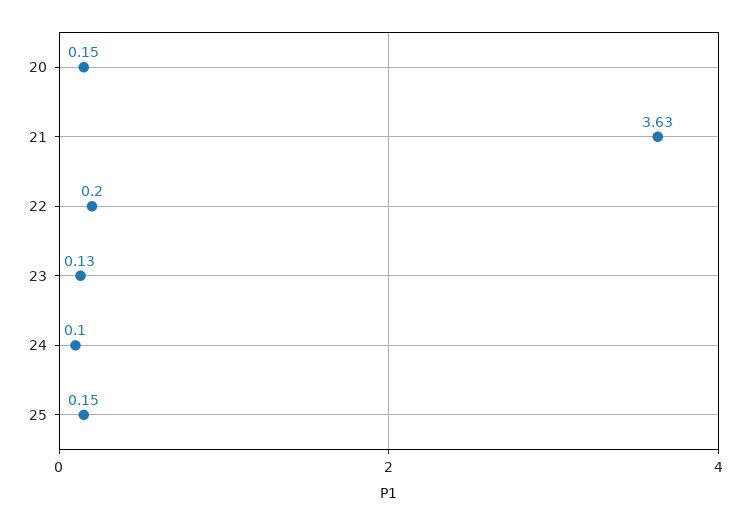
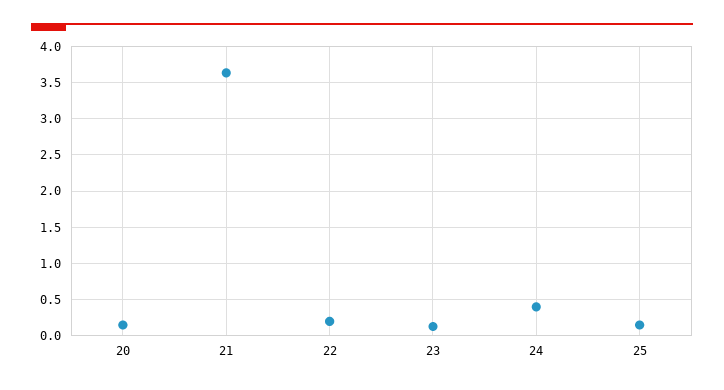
  {
    "20": 0.15,
    "21": 3.63,
    "22": 0.2,
    "23": 0.13,
-   "24": 0.1,
+   "24": 0.4,
    "25": 0.15
  }

